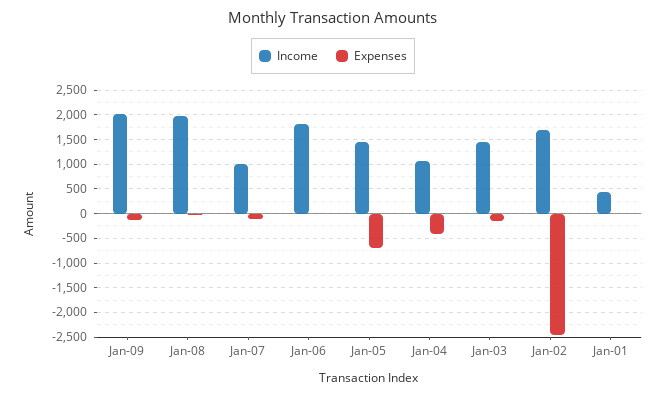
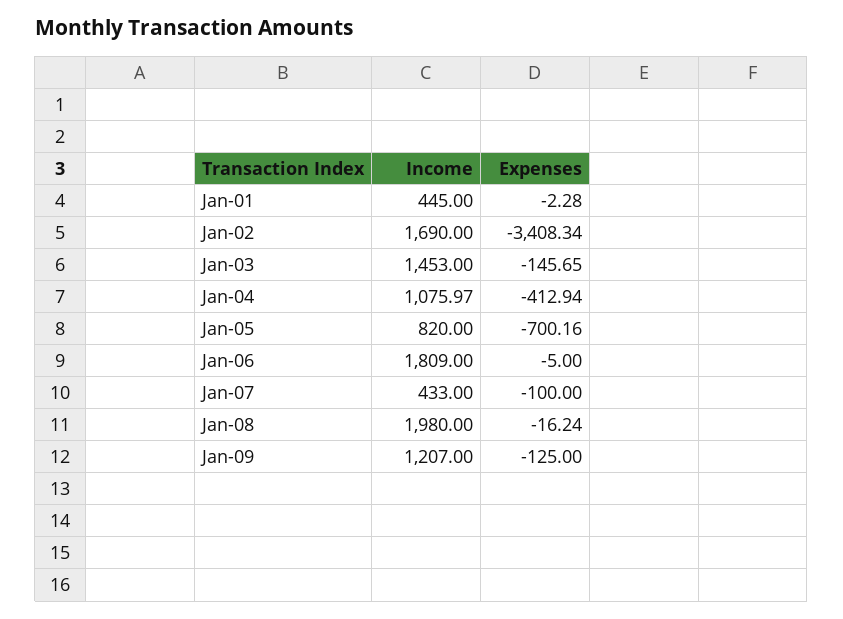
  {
    "Income": {
-     "Jan-09": 2000,
+     "Jan-09": 1207,
      "Jan-08": 1980,
-     "Jan-07": 1000,
+     "Jan-07": 433,
      "Jan-06": 1809,
-     "Jan-05": 1500,
+     "Jan-05": 820,
      "Jan-04": 1075.97,
      "Jan-03": 1453,
      "Jan-02": 1690,
      "Jan-01": 445
    },
    "Expenses": {
      "Jan-09": -125,
      "Jan-08": -16.24,
      "Jan-07": -100,
      "Jan-06": -5,
      "Jan-05": -700.16,
      "Jan-04": -412.94,
      "Jan-03": -145.65,
-     "Jan-02": -2500,
+     "Jan-02": -3408.34,
      "Jan-01": -2.28
    }
  }

